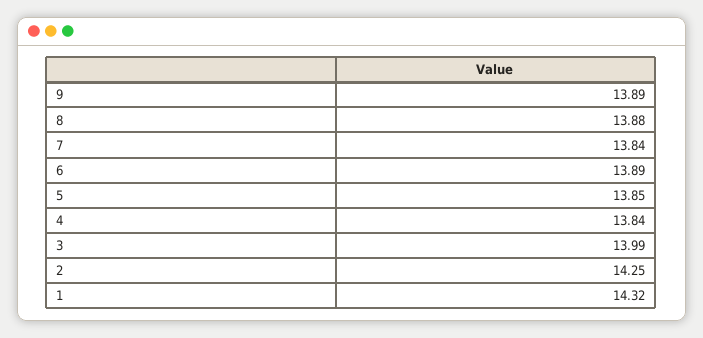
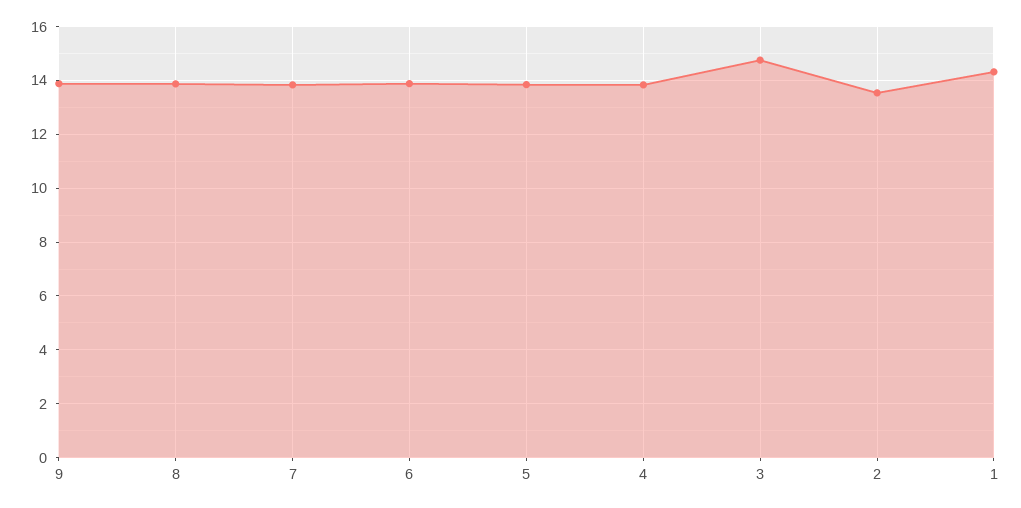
  {
    "9": 13.89,
    "8": 13.88,
    "7": 13.84,
    "6": 13.89,
    "5": 13.85,
    "4": 13.84,
-   "3": 13.99,
+   "3": 14.75,
-   "2": 14.25,
+   "2": 13.5,
    "1": 14.32
  }

